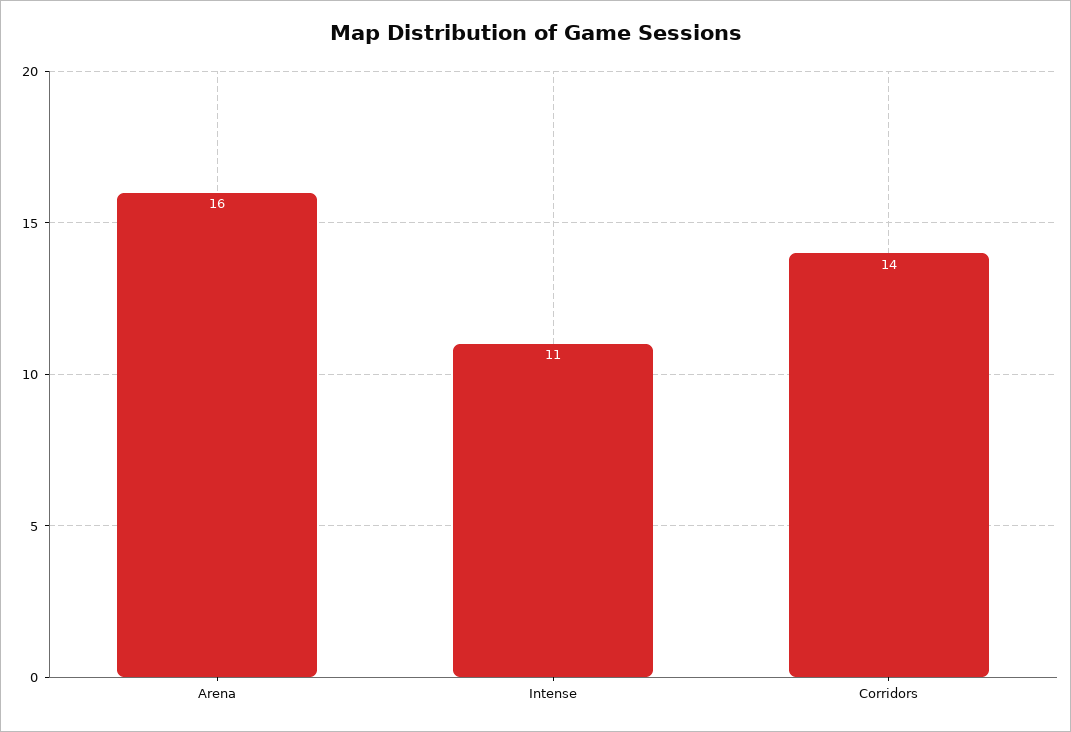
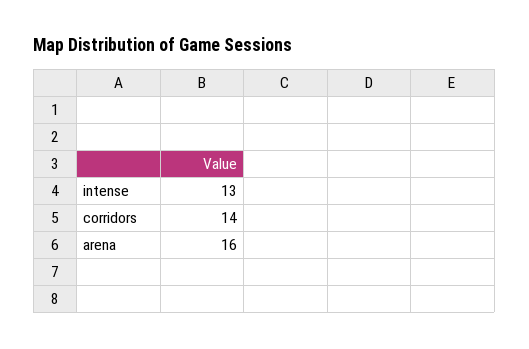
  {
    "Arena": 16,
-   "Intense": 11,
+   "Intense": 13,
    "Corridors": 14
  }

